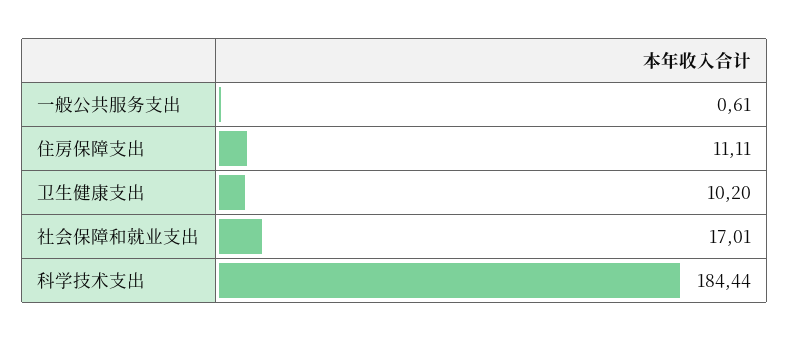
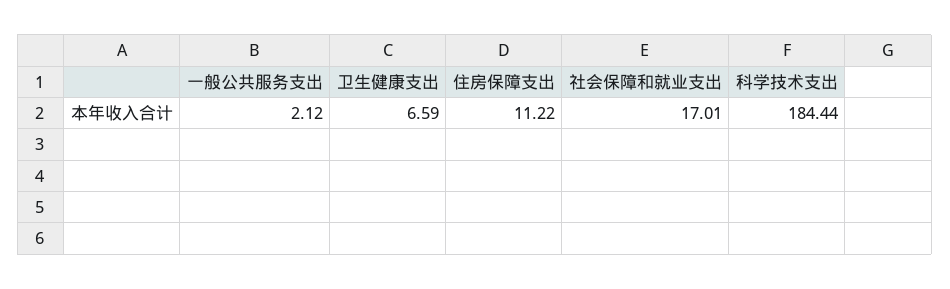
  {
-   "一般公共服务支出": 0.61,
+   "一般公共服务支出": 2.12,
-   "住房保障支出": 11.11,
+   "住房保障支出": 11.22,
-   "卫生健康支出": 10.2,
+   "卫生健康支出": 6.59,
    "社会保障和就业支出": 17.01,
    "科学技术支出": 184.44
  }

